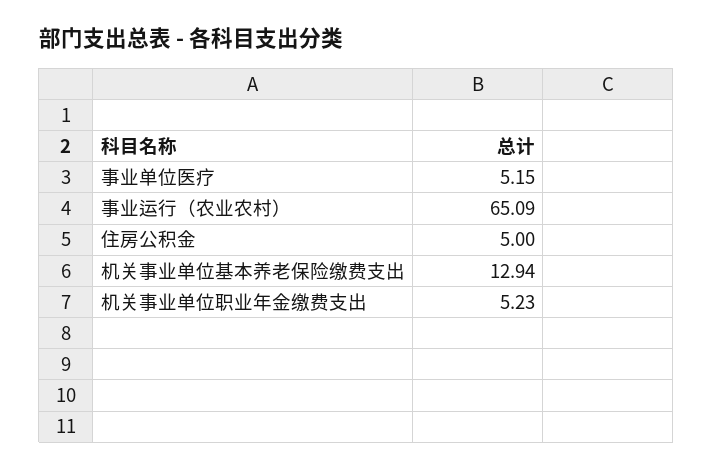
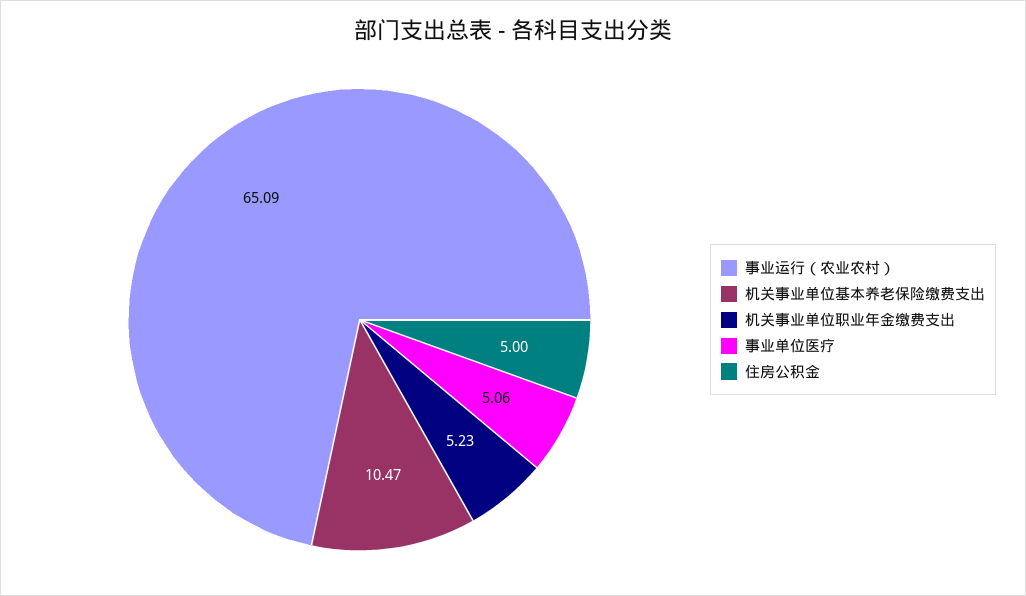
  {
-   "事业单位医疗": 5.15,
+   "事业单位医疗": 5.06,
    "事业运行（农业农村）": 65.09,
    "住房公积金": 5,
-   "机关事业单位基本养老保险缴费支出": 12.94,
+   "机关事业单位基本养老保险缴费支出": 10.47,
    "机关事业单位职业年金缴费支出": 5.23
  }

